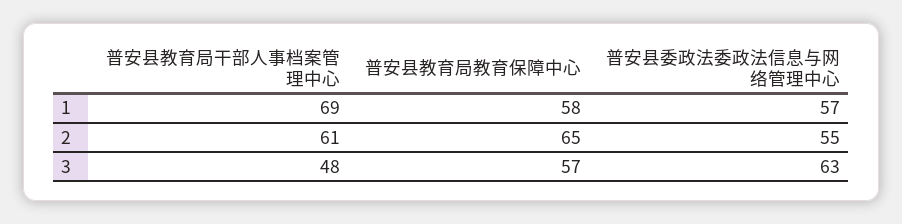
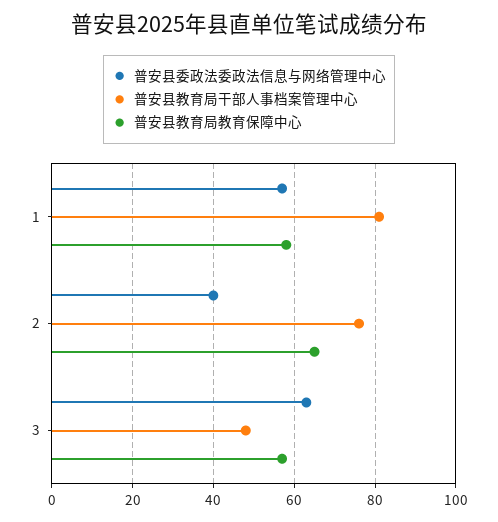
  {
    "普安县教育局干部人事档案管理中心": {
-     "1": 69,
+     "1": 80,
-     "2": 61,
+     "2": 75,
      "3": 48
    },
    "普安县教育局教育保障中心": {
      "1": 58,
      "2": 65,
      "3": 57
    },
    "普安县委政法委政法信息与网络管理中心": {
      "1": 57,
-     "2": 55,
+     "2": 40,
      "3": 63
    }
  }

